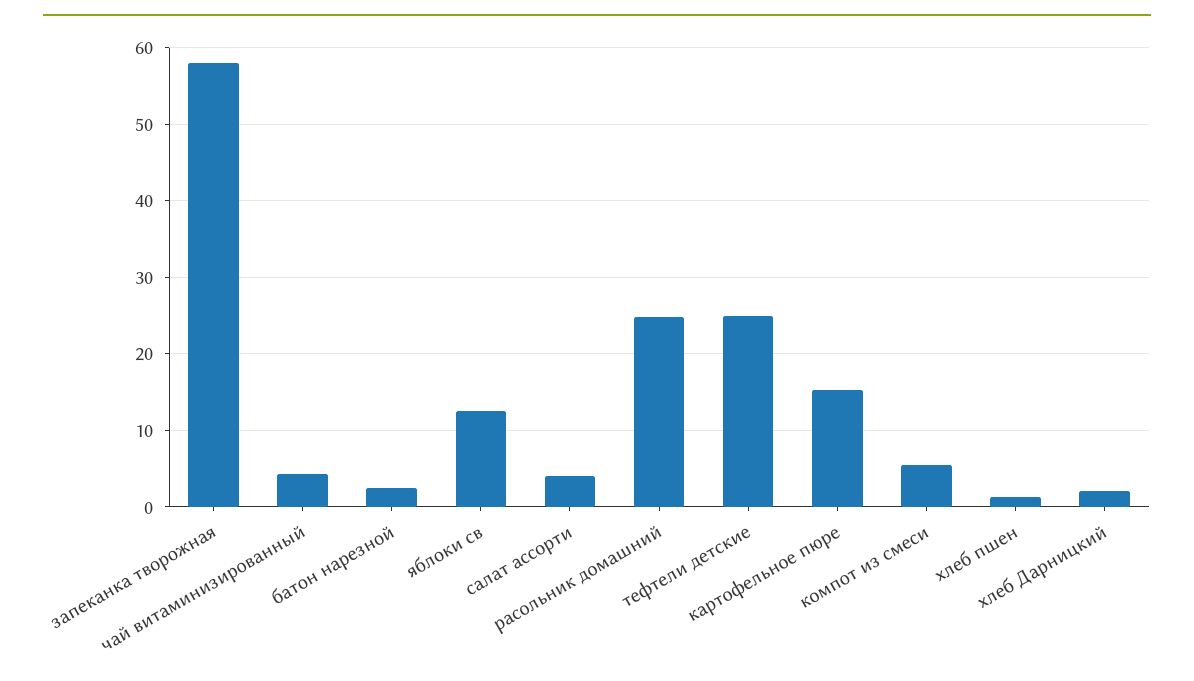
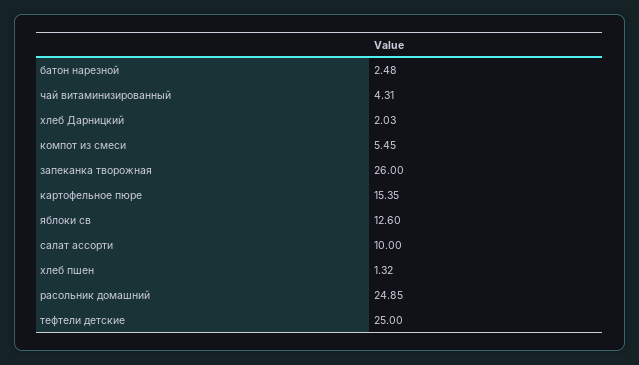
  {
-   "запеканка творожная": 58,
+   "запеканка творожная": 26,
    "чай витаминизированный": 4.31,
    "батон нарезной": 2.48,
    "яблоки св": 12.6,
-   "салат ассорти": 4,
+   "салат ассорти": 10,
    "расольник домашний": 24.85,
    "тефтели детские": 25,
    "картофельное пюре": 15.35,
    "компот из смеси": 5.45,
    "хлеб пшен": 1.32,
    "хлеб Дарницкий": 2.03
  }

